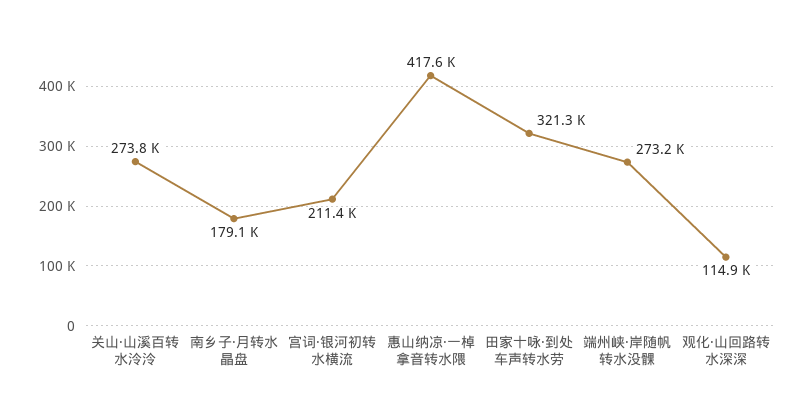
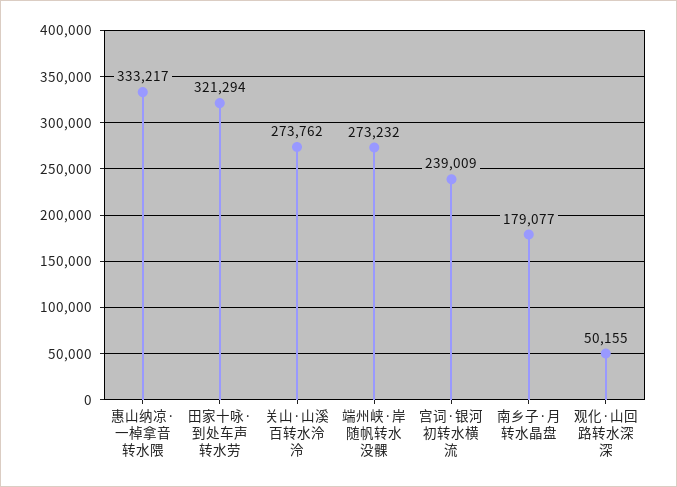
  {
    "关山·山溪百转水泠泠": 273762,
    "南乡子·月转水晶盘": 179077,
-   "宫词·银河初转水横流": 211400,
+   "宫词·银河初转水横流": 239009,
-   "惠山纳凉·一棹拿音转水隈": 417600,
+   "惠山纳凉·一棹拿音转水隈": 333217,
    "田家十咏·到处车声转水劳": 321294,
    "端州峡·岸随帆转水没髁": 273232,
-   "观化·山回路转水深深": 114900
+   "观化·山回路转水深深": 50155
  }

